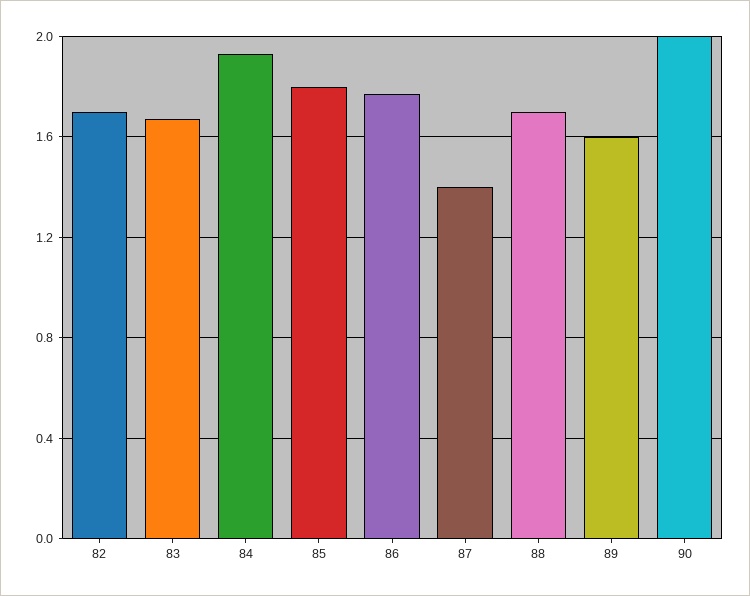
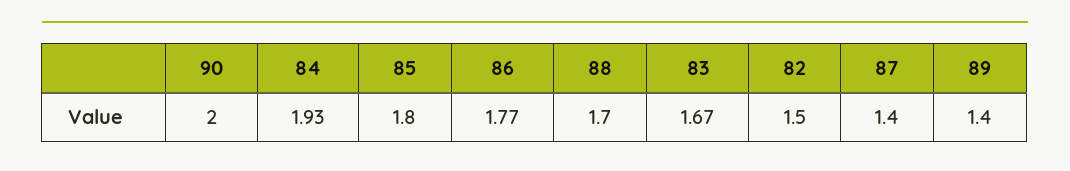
  {
-   "82": 1.7,
+   "82": 1.5,
    "83": 1.67,
    "84": 1.93,
    "85": 1.8,
    "86": 1.77,
    "87": 1.4,
    "88": 1.7,
-   "89": 1.6,
+   "89": 1.4,
    "90": 2
  }

